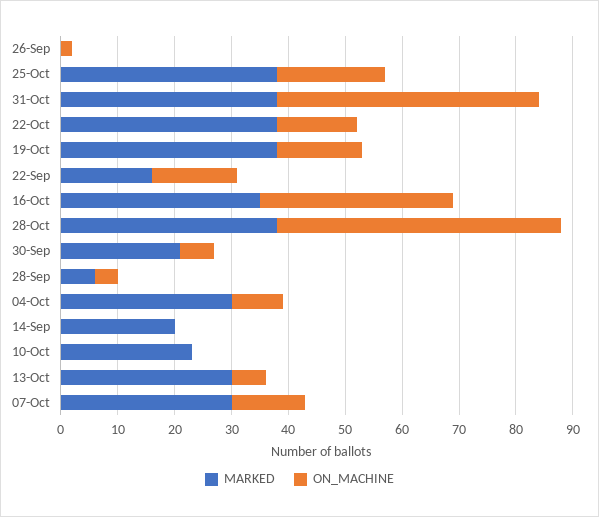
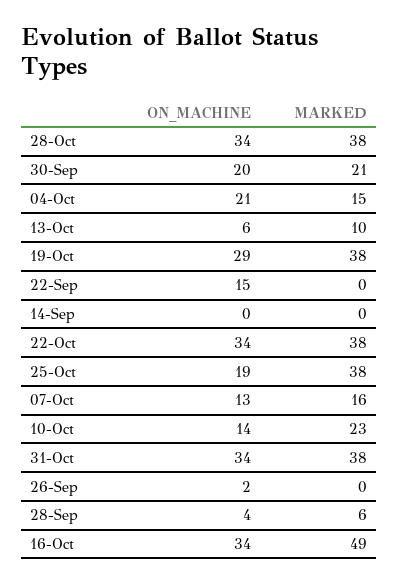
  {
    "MARKED": {
      "26-Sep": 0,
      "25-Oct": 38,
      "31-Oct": 38,
      "22-Oct": 38,
      "19-Oct": 38,
-     "22-Sep": 15,
+     "22-Sep": 0,
-     "16-Oct": 35,
+     "16-Oct": 49,
      "28-Oct": 38,
      "30-Sep": 21,
      "28-Sep": 6,
-     "04-Oct": 30,
+     "04-Oct": 15,
-     "14-Sep": 20,
+     "14-Sep": 0,
      "10-Oct": 23,
-     "13-Oct": 30,
+     "13-Oct": 10,
-     "07-Oct": 30
+     "07-Oct": 16
    },
    "ON_MACHINE": {
      "26-Sep": 2,
      "25-Oct": 19,
-     "31-Oct": 45,
+     "31-Oct": 34,
-     "22-Oct": 15,
+     "22-Oct": 34,
-     "19-Oct": 15,
+     "19-Oct": 29,
      "22-Sep": 15,
      "16-Oct": 34,
-     "28-Oct": 50,
+     "28-Oct": 34,
-     "30-Sep": 5,
+     "30-Sep": 20,
      "28-Sep": 4,
-     "04-Oct": 10,
+     "04-Oct": 21,
      "14-Sep": 0,
-     "10-Oct": 0,
+     "10-Oct": 14,
      "13-Oct": 6,
      "07-Oct": 13
    }
  }

